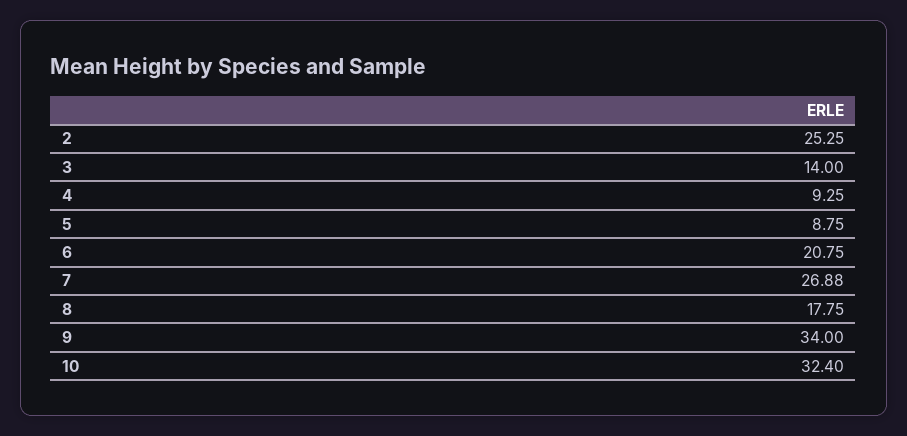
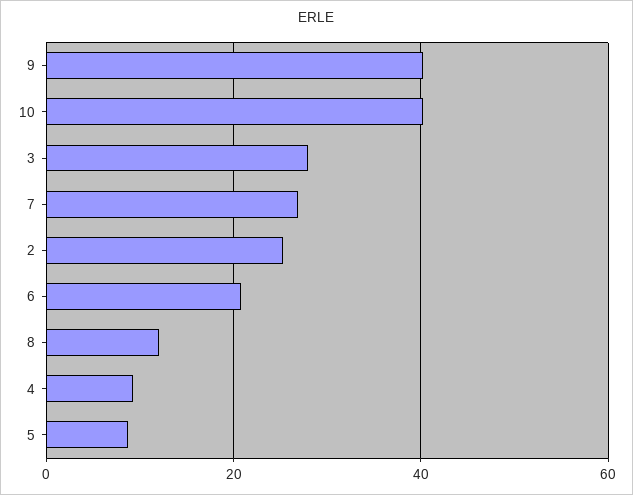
  {
    "2": 25.25,
-   "3": 14,
+   "3": 28,
    "4": 9.25,
    "5": 8.75,
    "6": 20.75,
    "7": 26.88,
-   "8": 17.75,
+   "8": 12,
-   "9": 34,
+   "9": 40,
-   "10": 32.4
+   "10": 40
  }

